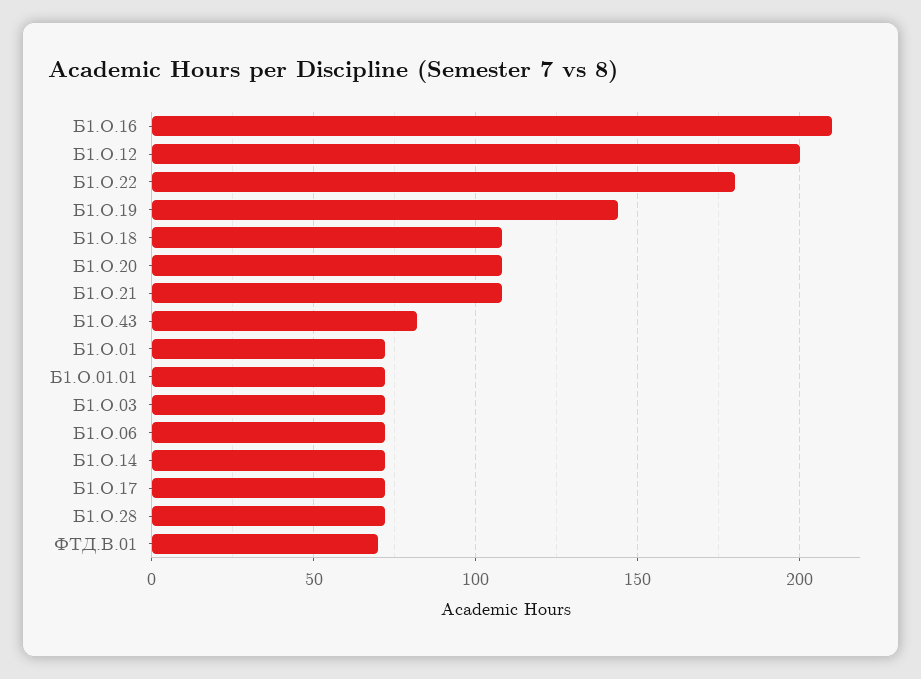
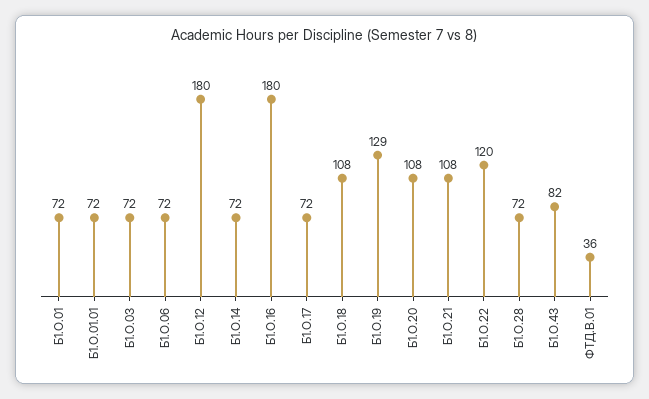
  {
-   "Б1.О.16": 210,
+   "Б1.О.16": 180,
-   "Б1.О.12": 200,
+   "Б1.О.12": 180,
-   "Б1.О.22": 180,
+   "Б1.О.22": 120,
-   "Б1.О.19": 145,
+   "Б1.О.19": 129,
    "Б1.О.18": 108,
    "Б1.О.20": 108,
    "Б1.О.21": 108,
    "Б1.О.43": 82,
    "Б1.О.01": 72,
    "Б1.О.01.01": 72,
    "Б1.О.03": 72,
    "Б1.О.06": 72,
    "Б1.О.14": 72,
    "Б1.О.17": 72,
    "Б1.О.28": 72,
-   "ФТД.В.01": 70
+   "ФТД.В.01": 36
  }

